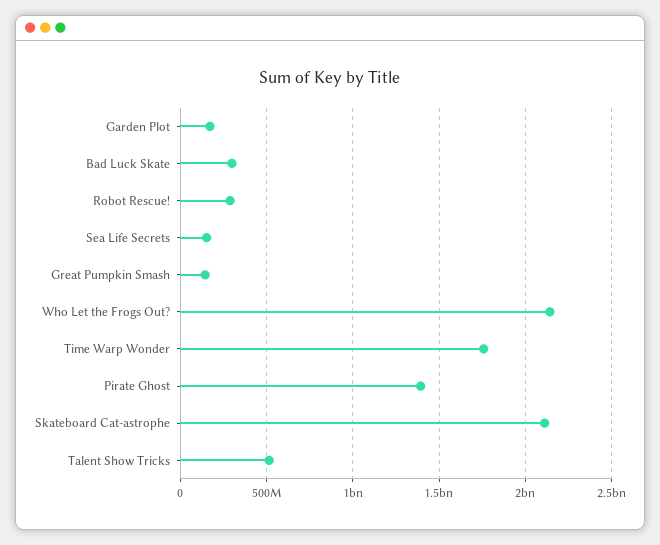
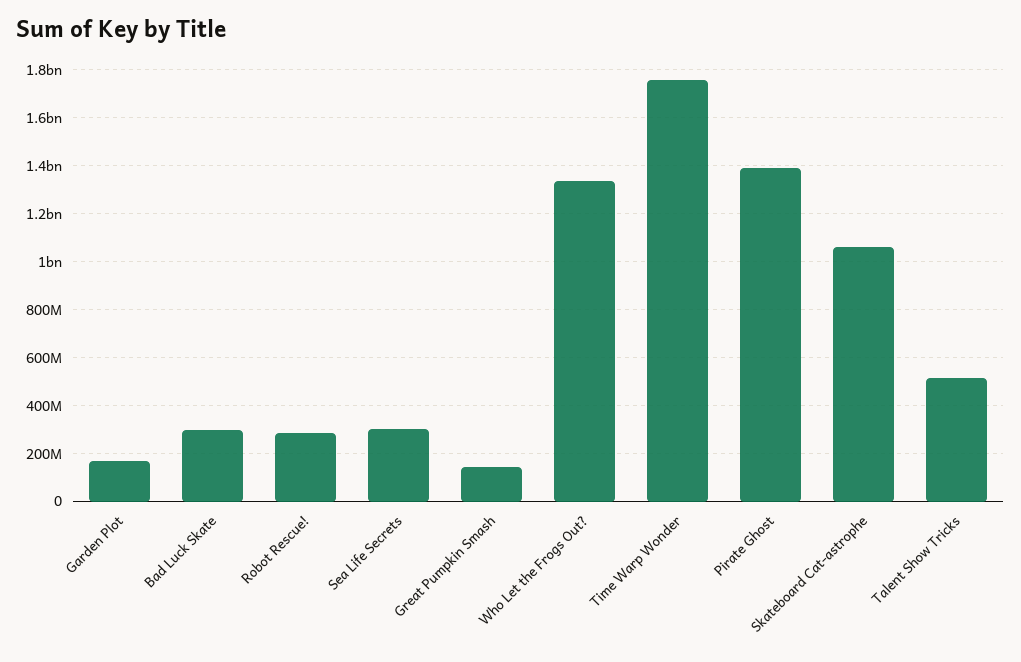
  {
    "Garden Plot": 150000000,
    "Bad Luck Skate": 300000000,
    "Robot Rescue!": 300000000,
-   "Sea Life Secrets": 150000000,
+   "Sea Life Secrets": 300000000,
    "Great Pumpkin Smash": 150000000,
-   "Who Let the Frogs Out?": 2150000000,
+   "Who Let the Frogs Out?": 1350000000,
    "Time Warp Wonder": 1750000000,
    "Pirate Ghost": 1400000000,
-   "Skateboard Cat-astrophe": 2100000000,
+   "Skateboard Cat-astrophe": 1050000000,
    "Talent Show Tricks": 500000000
  }

